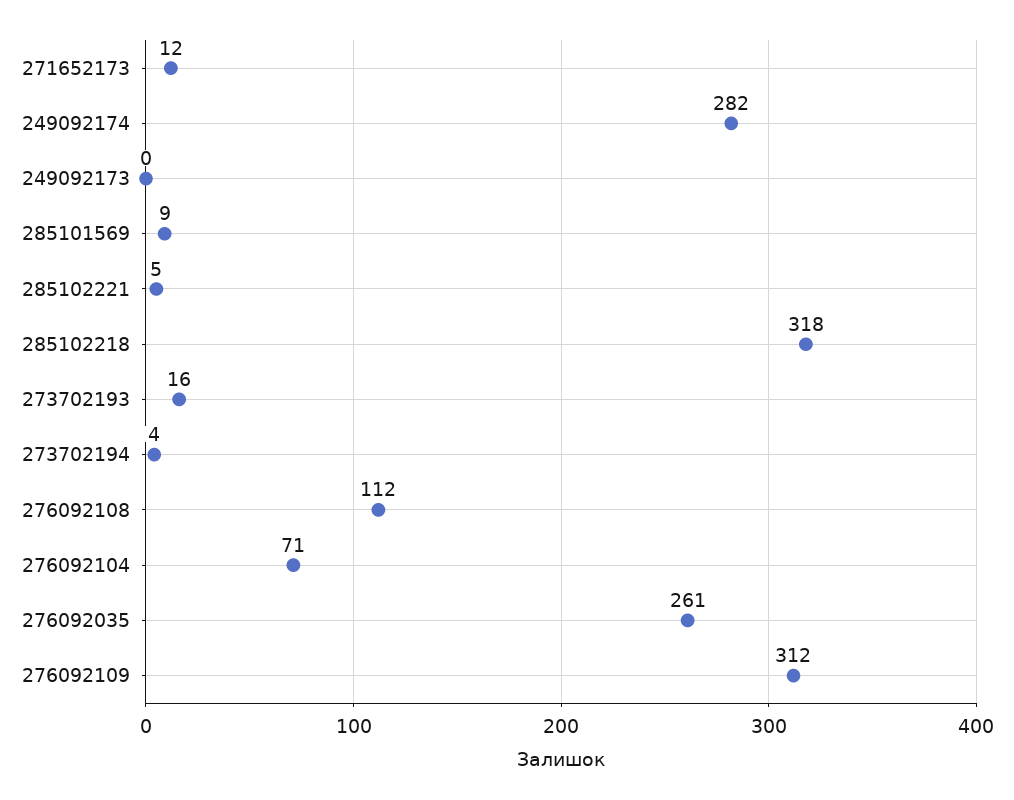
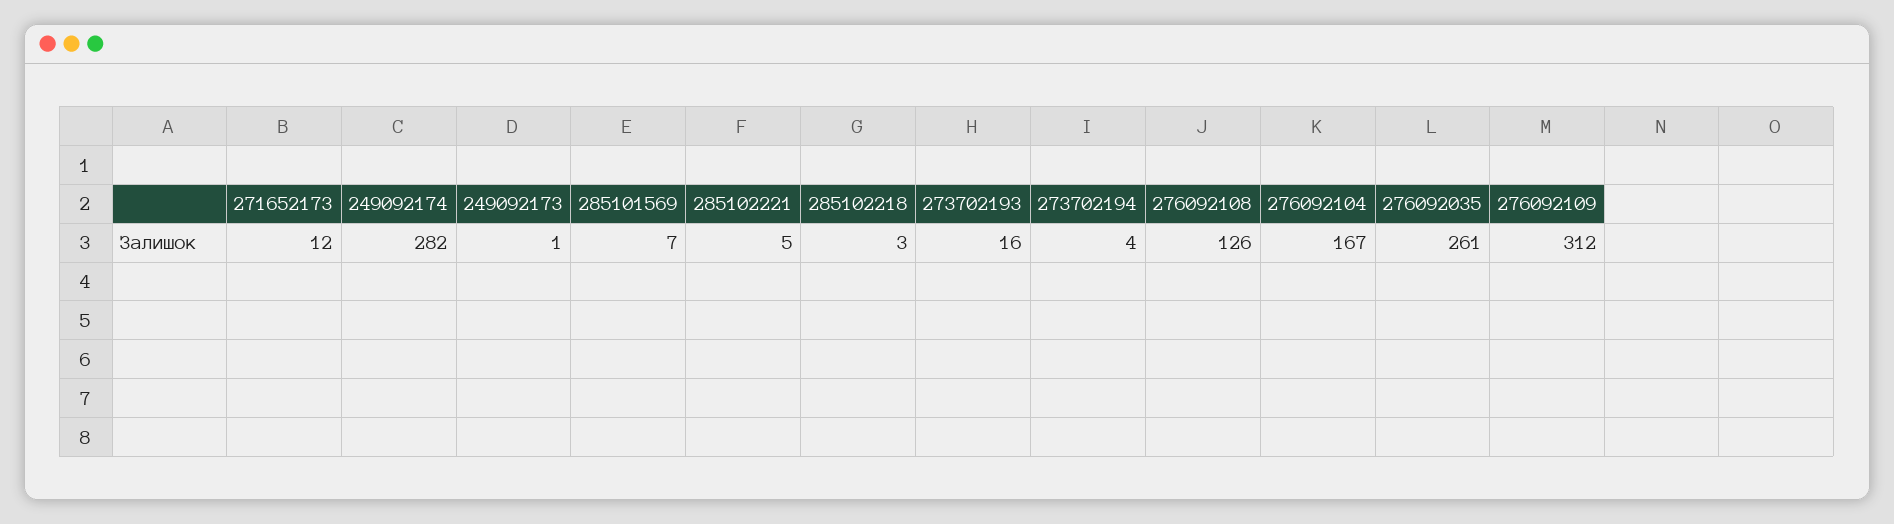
  {
    "271652173": 12,
    "249092174": 282,
-   "249092173": 0,
+   "249092173": 1,
-   "285101569": 9,
+   "285101569": 7,
    "285102221": 5,
-   "285102218": 318,
+   "285102218": 3,
    "273702193": 16,
    "273702194": 4,
-   "276092108": 112,
+   "276092108": 126,
-   "276092104": 71,
+   "276092104": 167,
    "276092035": 261,
    "276092109": 312
  }

